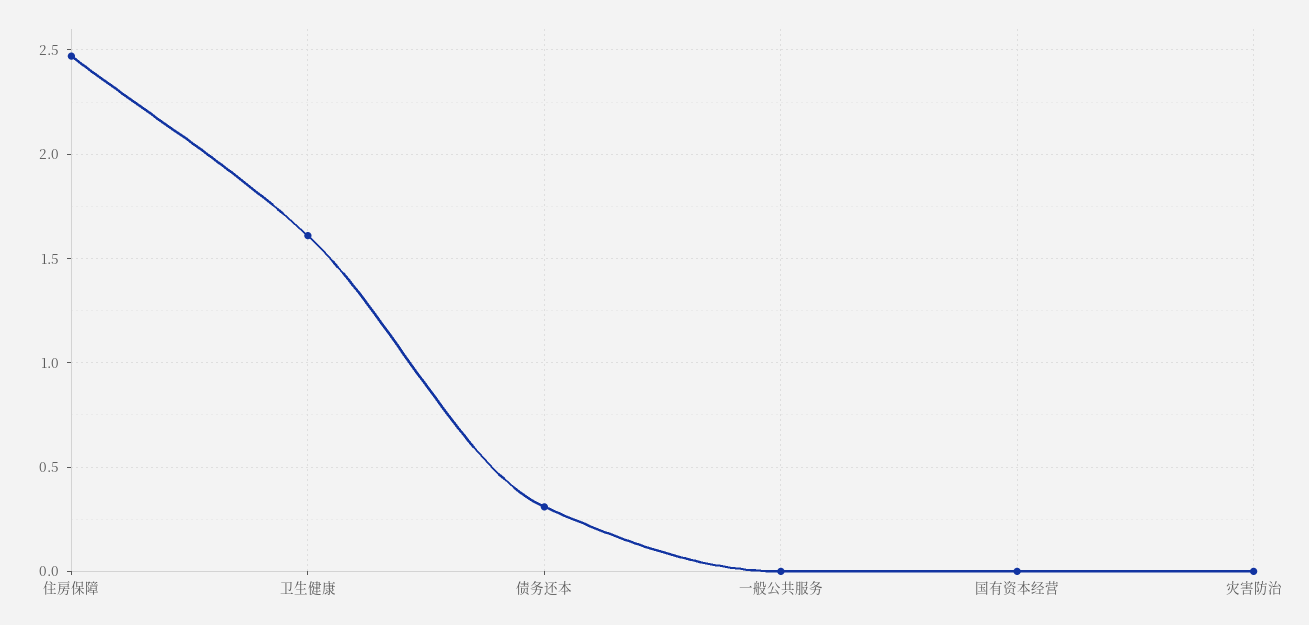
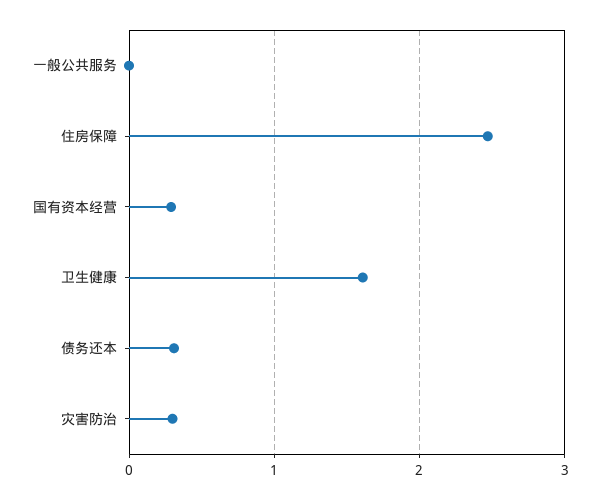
  {
    "住房保障": 2.45,
    "卫生健康": 1.6,
    "债务还本": 0.3,
    "一般公共服务": 0,
-   "国有资本经营": 0,
+   "国有资本经营": 0.3,
-   "灾害防治": 0
+   "灾害防治": 0.3
  }

